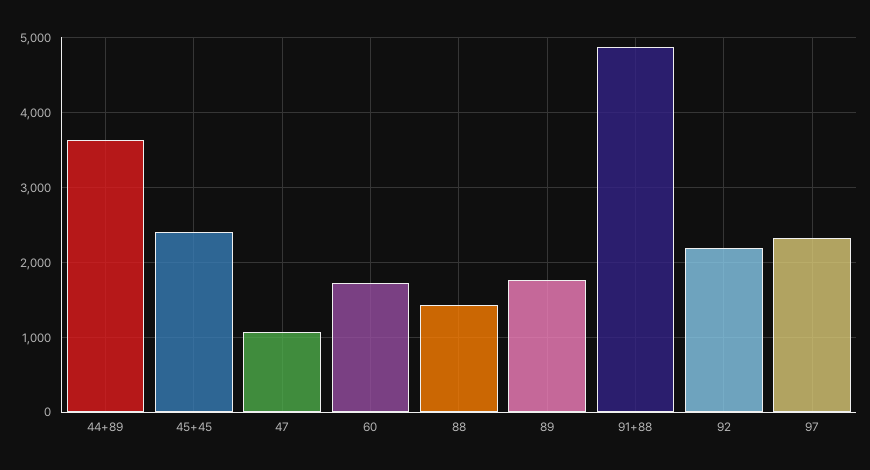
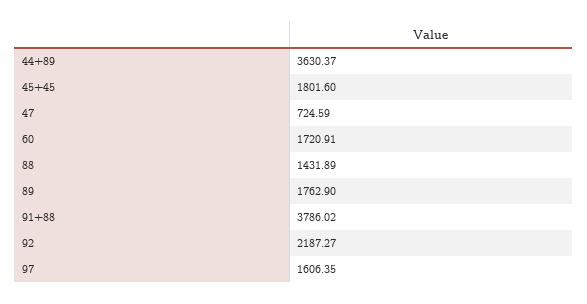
  {
    "44+89": 3630.37,
-   "45+45": 2400,
+   "45+45": 1801.6,
-   "47": 1100,
+   "47": 724.59,
    "60": 1720.91,
    "88": 1431.89,
    "89": 1762.9,
-   "91+88": 4900,
+   "91+88": 3786.02,
    "92": 2187.27,
-   "97": 2300
+   "97": 1606.35
  }

